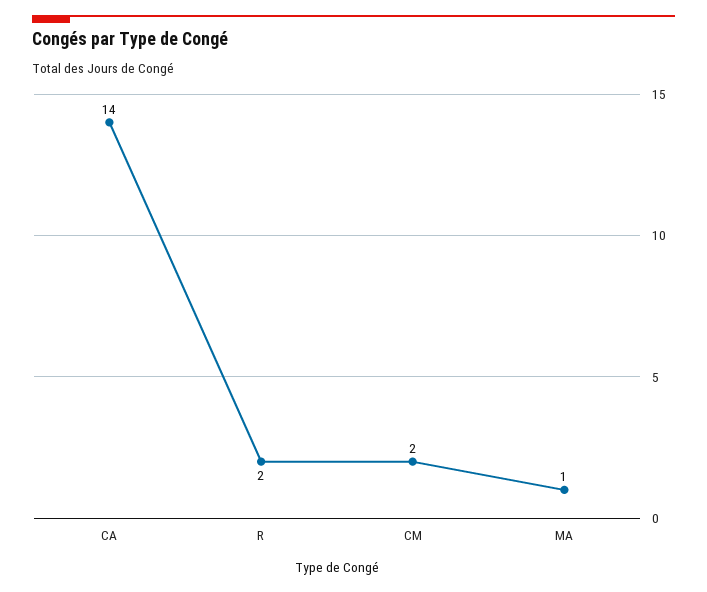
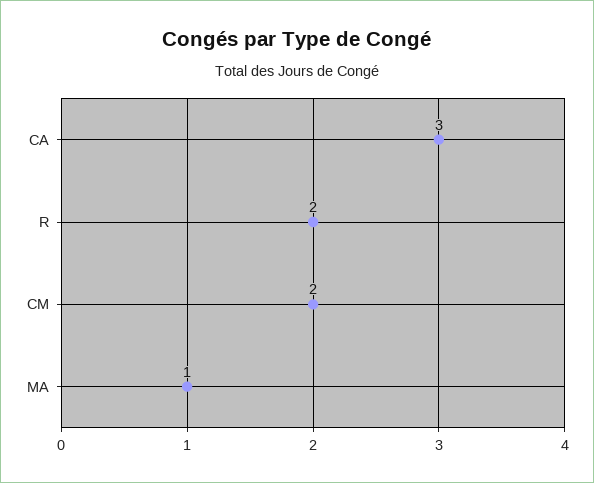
  {
-   "CA": 14,
+   "CA": 3,
    "R": 2,
    "CM": 2,
    "MA": 1
  }

